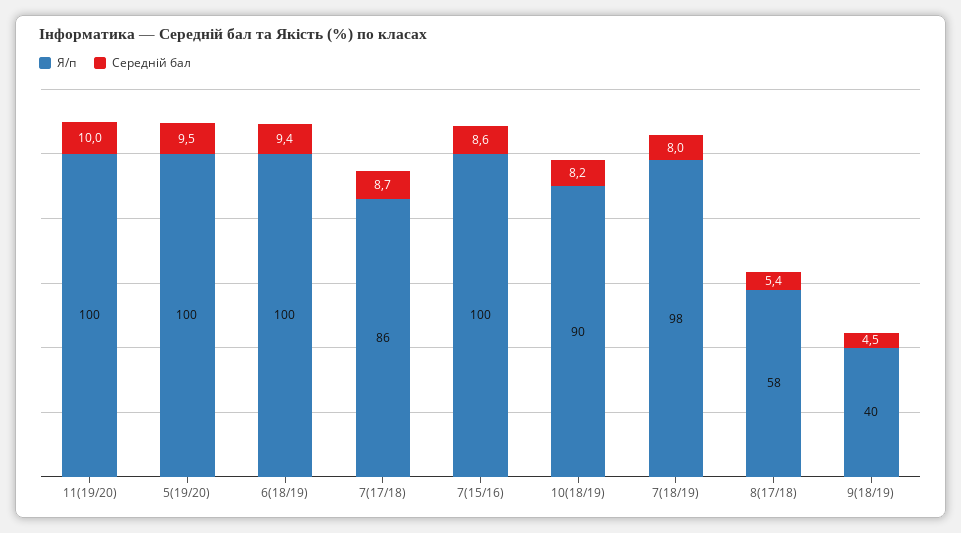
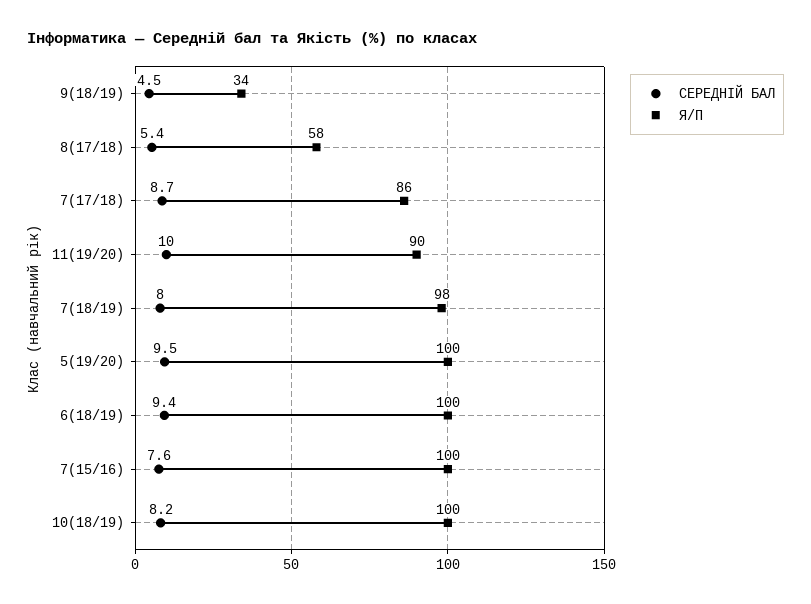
  {
    "Я/п": {
-     "11(19/20)": 100,
+     "11(19/20)": 90,
      "5(19/20)": 100,
      "6(18/19)": 100,
      "7(17/18)": 86,
      "7(15/16)": 100,
-     "10(18/19)": 90,
+     "10(18/19)": 100,
      "7(18/19)": 98,
      "8(17/18)": 58,
-     "9(18/19)": 40
+     "9(18/19)": 34
    },
    "Середній бал": {
      "11(19/20)": 10,
      "5(19/20)": 9.5,
      "6(18/19)": 9.4,
      "7(17/18)": 8.7,
-     "7(15/16)": 8.6,
+     "7(15/16)": 7.6,
      "10(18/19)": 8.2,
      "7(18/19)": 8,
      "8(17/18)": 5.4,
      "9(18/19)": 4.5
    }
  }

